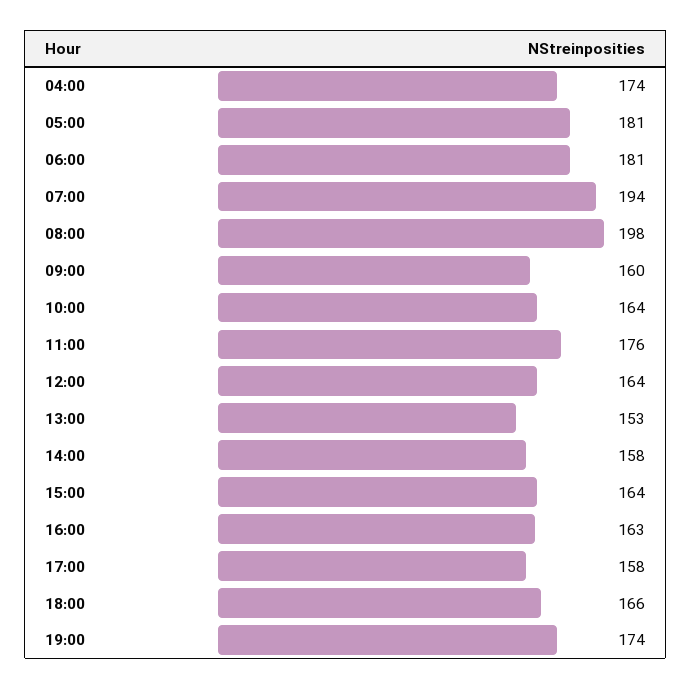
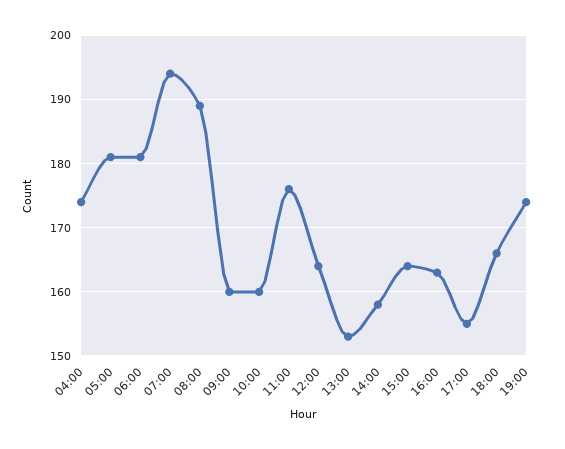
  {
    "04:00": 174,
    "05:00": 181,
    "06:00": 181,
    "07:00": 194,
-   "08:00": 198,
+   "08:00": 189,
    "09:00": 160,
-   "10:00": 164,
+   "10:00": 160,
    "11:00": 176,
    "12:00": 164,
    "13:00": 153,
    "14:00": 158,
    "15:00": 164,
    "16:00": 163,
-   "17:00": 158,
+   "17:00": 155,
    "18:00": 166,
    "19:00": 174
  }

